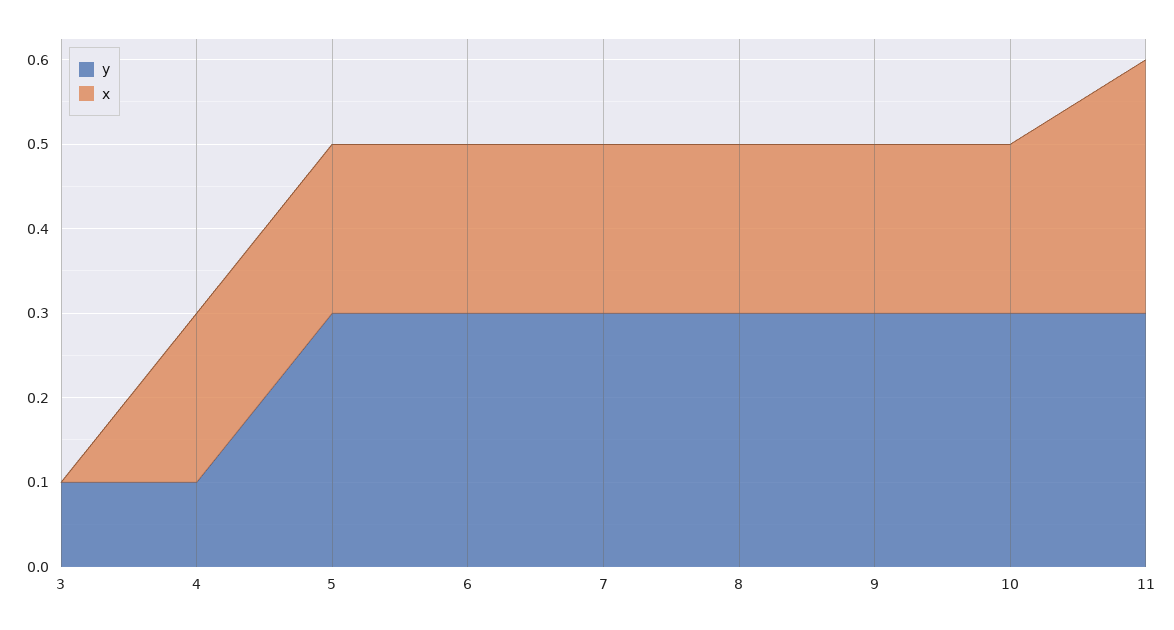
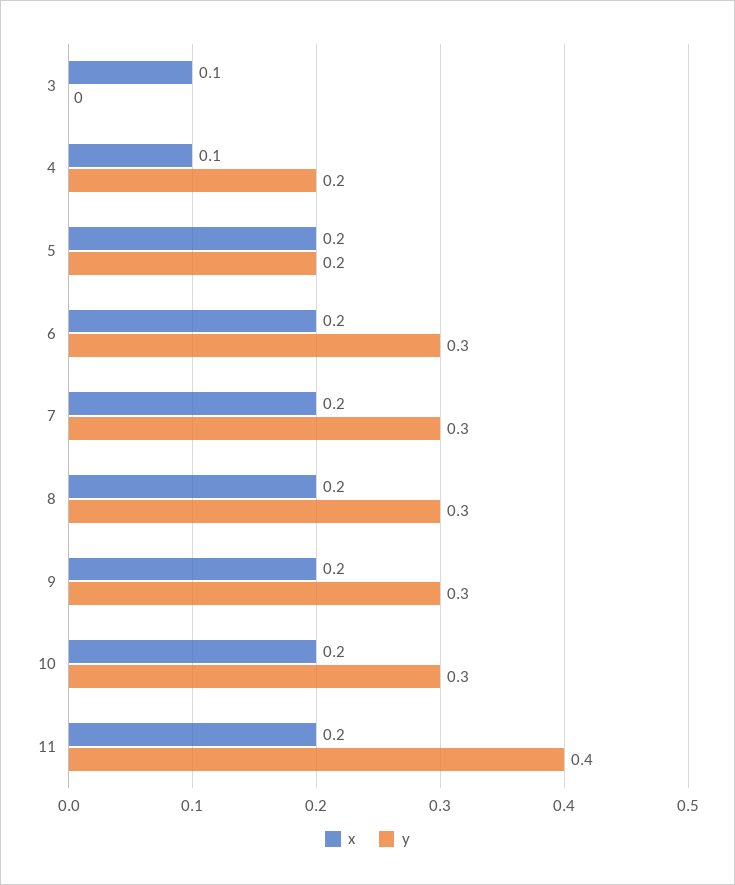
  {
    "y": {
-     "3": 0.1,
+     "3": 0,
-     "4": 0.1,
+     "4": 0.2,
-     "5": 0.3,
+     "5": 0.2,
      "6": 0.3,
      "7": 0.3,
      "8": 0.3,
      "9": 0.3,
      "10": 0.3,
-     "11": 0.3
+     "11": 0.4
    },
    "x": {
-     "3": 0,
+     "3": 0.1,
-     "4": 0.2,
+     "4": 0.1,
      "5": 0.2,
      "6": 0.2,
      "7": 0.2,
      "8": 0.2,
      "9": 0.2,
      "10": 0.2,
-     "11": 0.3
+     "11": 0.2
    }
  }

